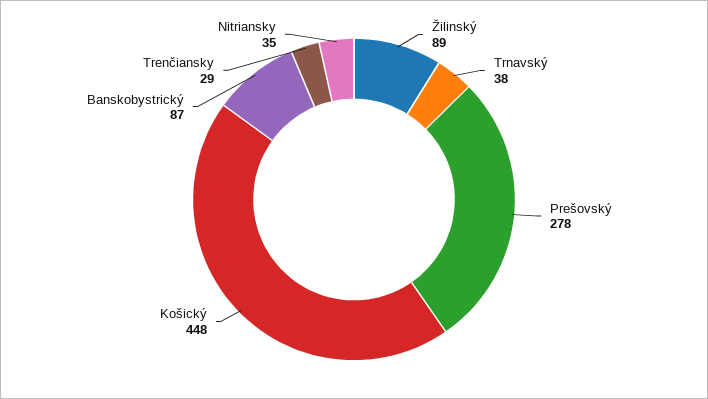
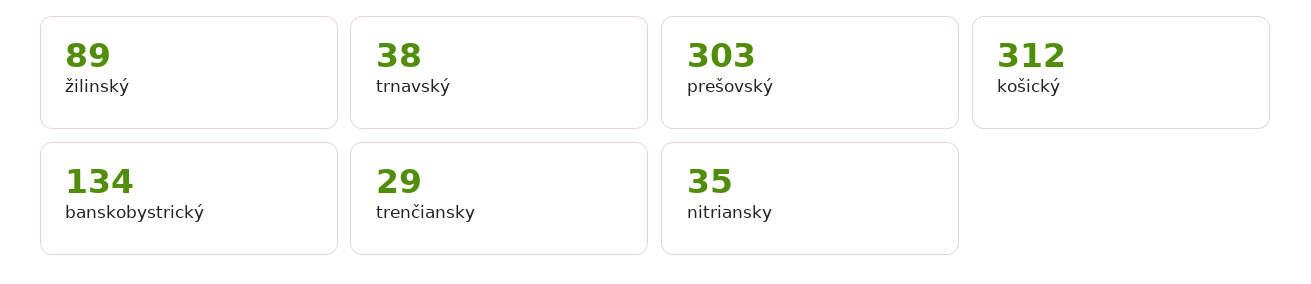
  {
    "Žilinský": 89,
    "Trnavský": 38,
-   "Prešovský": 278,
+   "Prešovský": 303,
-   "Košický": 448,
+   "Košický": 312,
-   "Banskobystrický": 87,
+   "Banskobystrický": 134,
    "Trenčiansky": 29,
    "Nitriansky": 35
  }

